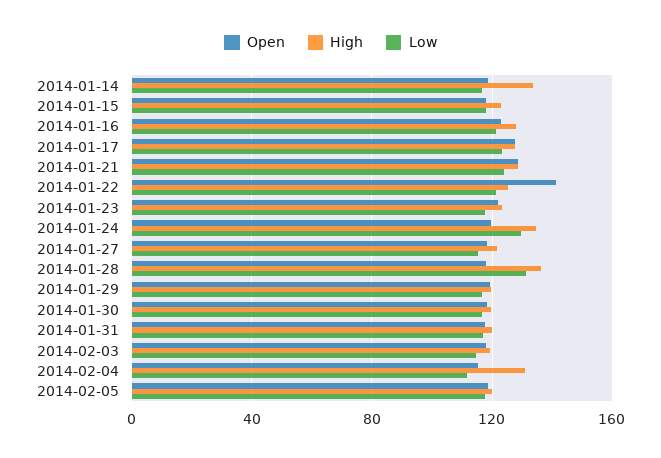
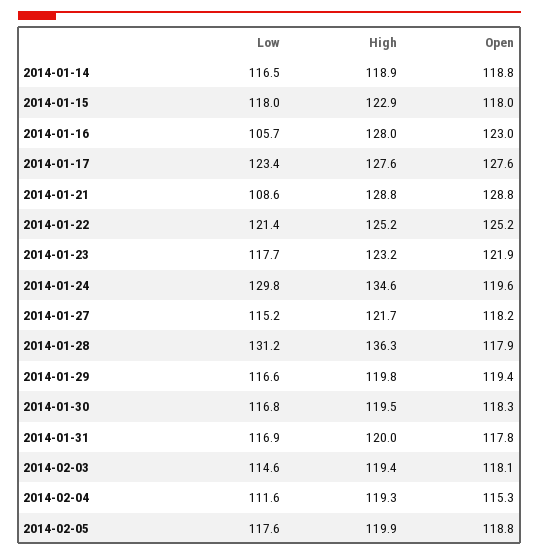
  {
    "Open": {
      "2014-01-14": 118.8,
      "2014-01-15": 118,
      "2014-01-16": 123,
      "2014-01-17": 127.6,
      "2014-01-21": 128.8,
-     "2014-01-22": 140,
+     "2014-01-22": 125.2,
      "2014-01-23": 121.9,
      "2014-01-24": 119.6,
      "2014-01-27": 118.2,
      "2014-01-28": 117.9,
      "2014-01-29": 119.4,
      "2014-01-30": 118.3,
      "2014-01-31": 117.8,
      "2014-02-03": 118.1,
      "2014-02-04": 115.3,
      "2014-02-05": 118.8
    },
    "High": {
-     "2014-01-14": 135,
+     "2014-01-14": 118.9,
      "2014-01-15": 122.9,
      "2014-01-16": 128,
      "2014-01-17": 127.6,
      "2014-01-21": 128.8,
      "2014-01-22": 125.2,
      "2014-01-23": 123.2,
      "2014-01-24": 134.6,
      "2014-01-27": 121.7,
      "2014-01-28": 136.3,
      "2014-01-29": 119.8,
      "2014-01-30": 119.5,
      "2014-01-31": 120,
      "2014-02-03": 119.4,
-     "2014-02-04": 130,
+     "2014-02-04": 119.3,
      "2014-02-05": 119.9
    },
    "Low": {
      "2014-01-14": 116.5,
      "2014-01-15": 118,
-     "2014-01-16": 120,
+     "2014-01-16": 105.7,
      "2014-01-17": 123.4,
-     "2014-01-21": 125,
+     "2014-01-21": 108.6,
      "2014-01-22": 121.4,
      "2014-01-23": 117.7,
      "2014-01-24": 129.8,
      "2014-01-27": 115.2,
      "2014-01-28": 131.2,
      "2014-01-29": 116.6,
      "2014-01-30": 116.8,
      "2014-01-31": 116.9,
      "2014-02-03": 114.6,
      "2014-02-04": 111.6,
      "2014-02-05": 117.6
    }
  }

